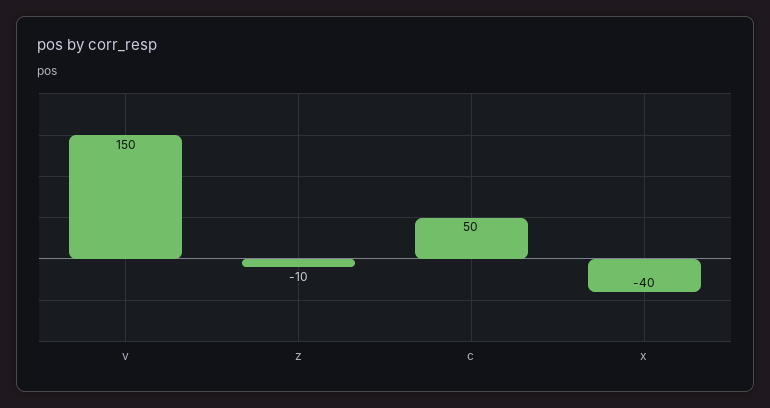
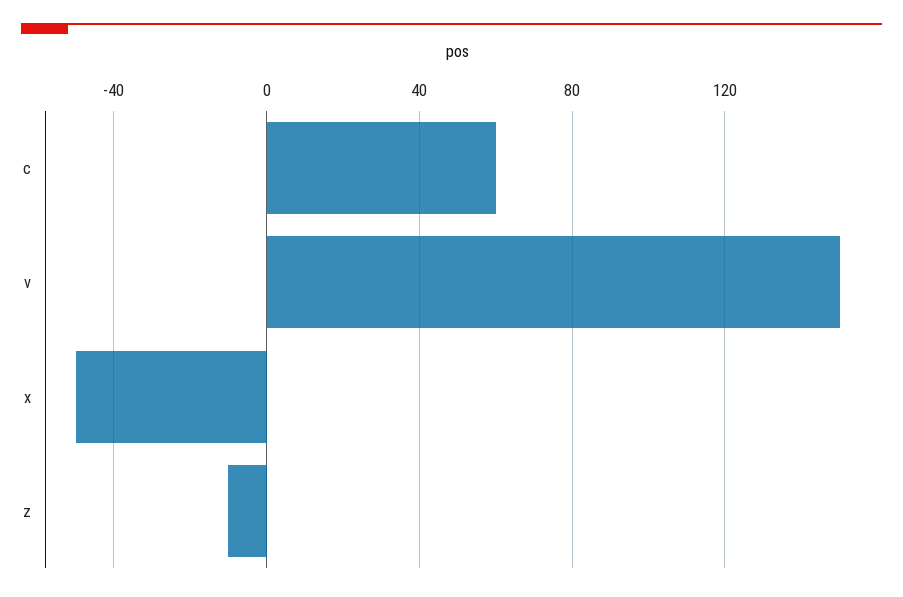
  {
    "v": 150,
    "z": -10,
-   "c": 50,
+   "c": 60,
-   "x": -40
+   "x": -50
  }

